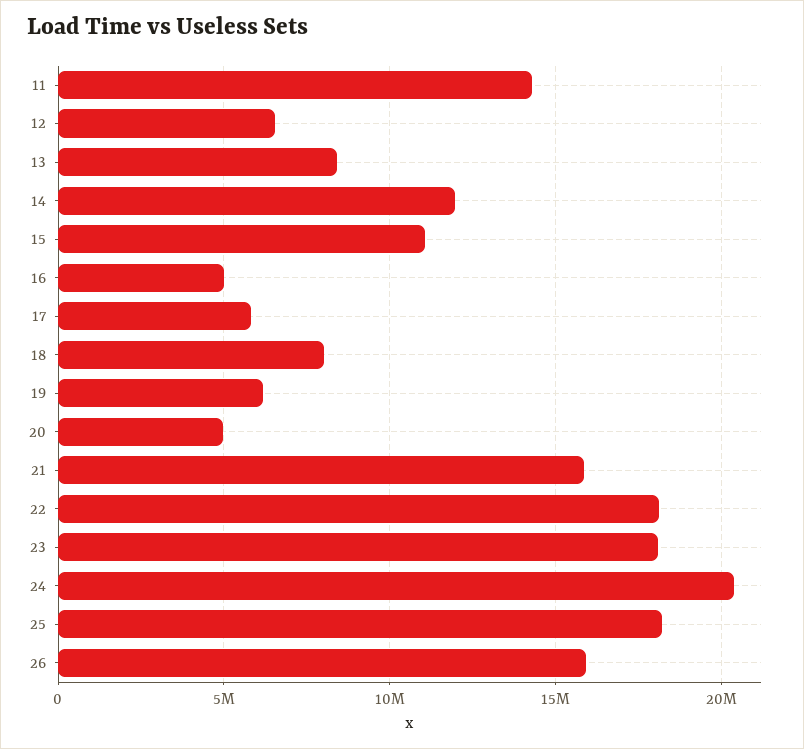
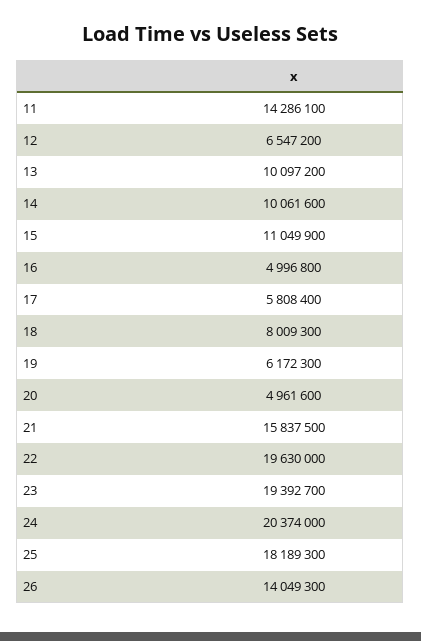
  {
    "11": 14286100,
    "12": 6547200,
-   "13": 8500000,
+   "13": 10097200,
-   "14": 12000000,
+   "14": 10061600,
    "15": 11049900,
    "16": 4996800,
    "17": 5808400,
    "18": 8009300,
    "19": 6172300,
    "20": 4961600,
    "21": 15837500,
-   "22": 18000000,
+   "22": 19630000,
-   "23": 18000000,
+   "23": 19392700,
    "24": 20374000,
    "25": 18189300,
-   "26": 16000000
+   "26": 14049300
  }

